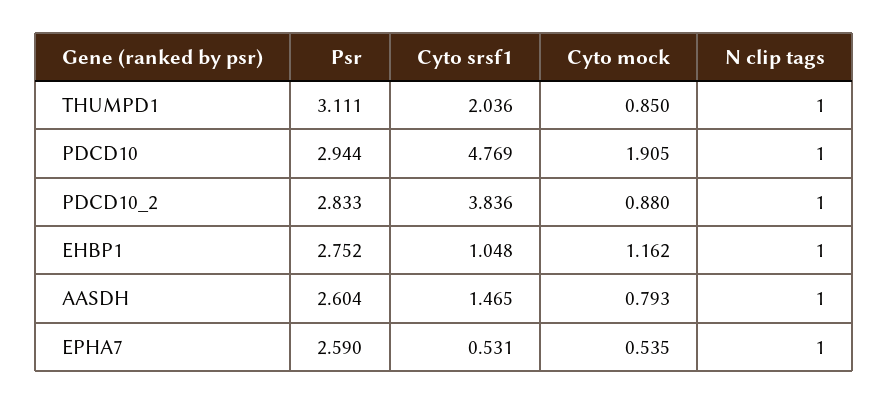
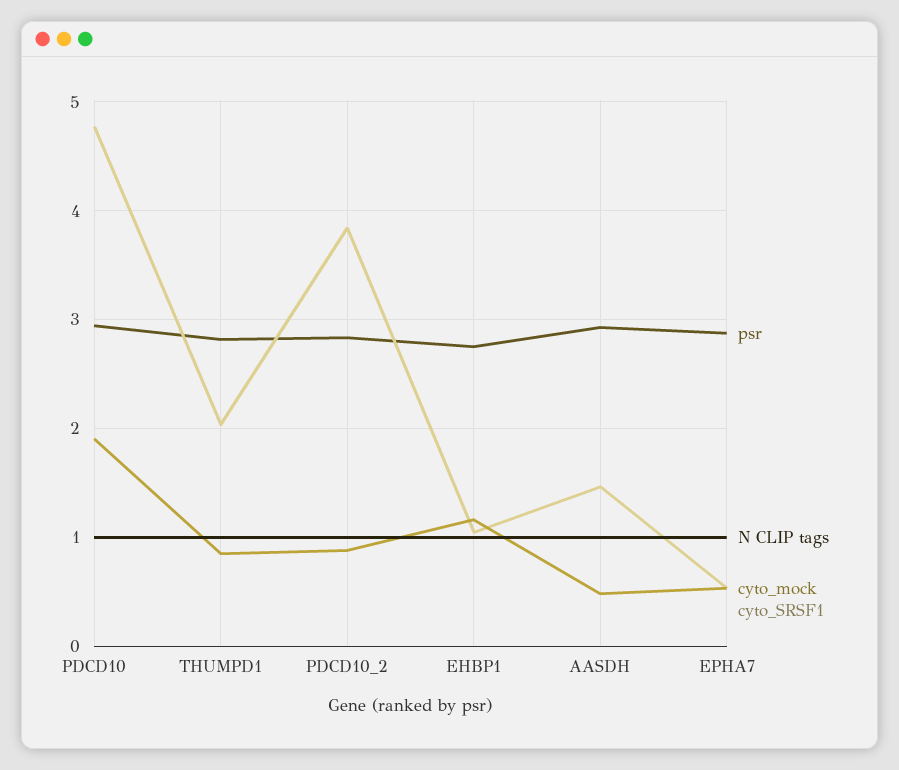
  {
    "Psr": {
-     "THUMPD1": 3.111,
+     "THUMPD1": 2.8,
      "PDCD10": 2.944,
      "PDCD10_2": 2.833,
      "EHBP1": 2.752,
-     "AASDH": 2.604,
+     "AASDH": 2.9,
-     "EPHA7": 2.59
+     "EPHA7": 2.9
    },
    "Cyto srsf1": {
      "THUMPD1": 2.036,
      "PDCD10": 4.769,
      "PDCD10_2": 3.836,
      "EHBP1": 1.048,
      "AASDH": 1.465,
      "EPHA7": 0.531
    },
    "Cyto mock": {
      "THUMPD1": 0.85,
      "PDCD10": 1.905,
      "PDCD10_2": 0.88,
      "EHBP1": 1.162,
-     "AASDH": 0.793,
+     "AASDH": 0.5,
      "EPHA7": 0.535
    },
    "N clip tags": {
      "THUMPD1": 1,
      "PDCD10": 1,
      "PDCD10_2": 1,
      "EHBP1": 1,
      "AASDH": 1,
      "EPHA7": 1
    }
  }

